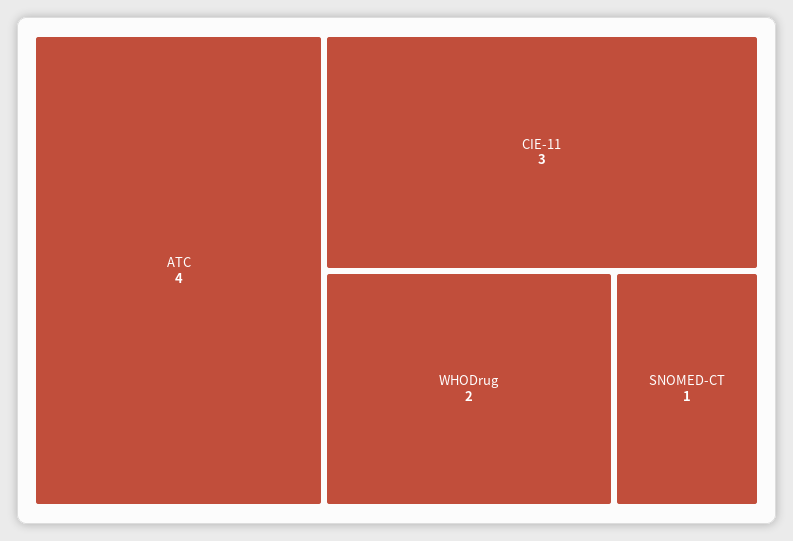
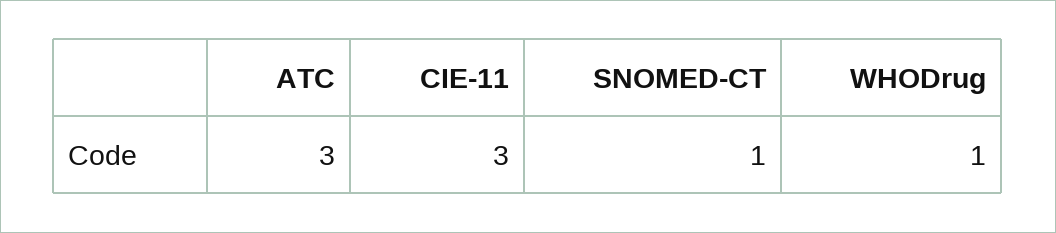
  {
-   "ATC": 4,
+   "ATC": 3,
    "CIE-11": 3,
-   "WHODrug": 2,
+   "WHODrug": 1,
    "SNOMED-CT": 1
  }

